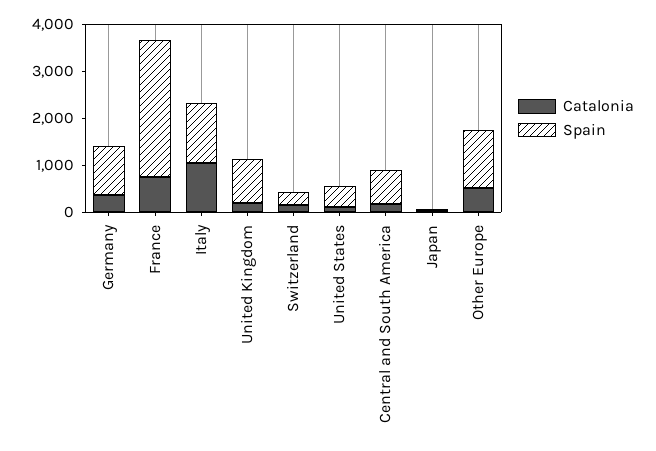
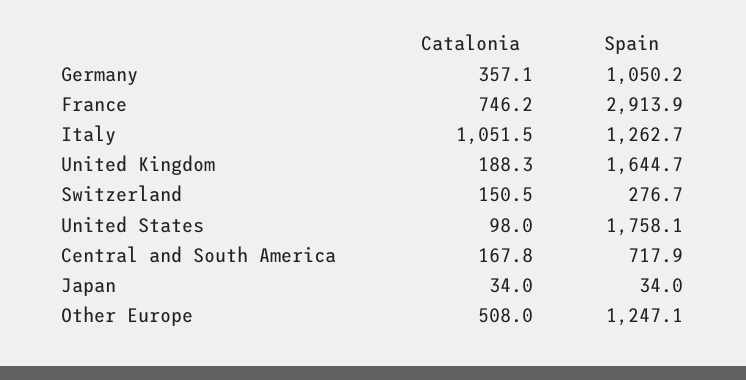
  {
    "Catalonia": {
      "Germany": 357.1,
      "France": 746.2,
      "Italy": 1051.5,
      "United Kingdom": 188.3,
      "Switzerland": 150.5,
      "United States": 98,
      "Central and South America": 167.8,
      "Japan": 34,
      "Other Europe": 508
    },
    "Spain": {
      "Germany": 1050.2,
      "France": 2913.9,
      "Italy": 1262.7,
-     "United Kingdom": 1000,
+     "United Kingdom": 1644.7,
      "Switzerland": 276.7,
-     "United States": 400,
+     "United States": 1758.1,
      "Central and South America": 717.9,
      "Japan": 34,
      "Other Europe": 1247.1
    }
  }

